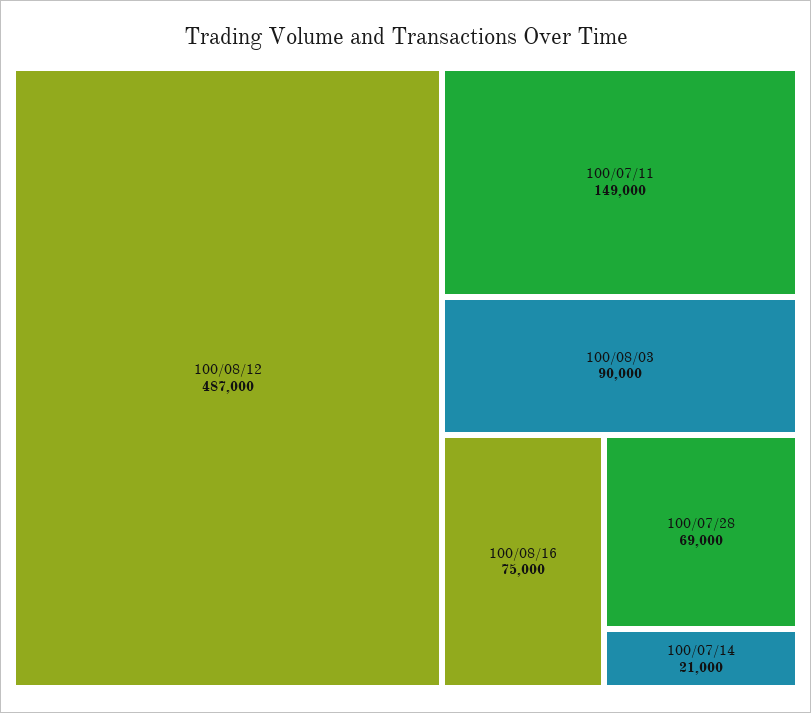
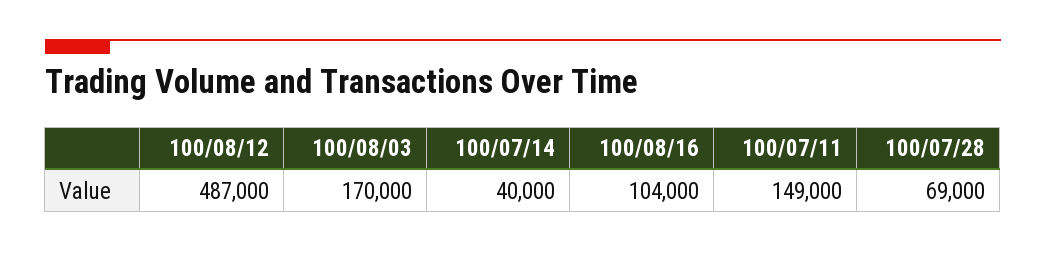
  {
    "100/08/12": 487000,
    "100/07/11": 149000,
-   "100/08/03": 90000,
+   "100/08/03": 170000,
-   "100/08/16": 75000,
+   "100/08/16": 104000,
    "100/07/28": 69000,
-   "100/07/14": 21000
+   "100/07/14": 40000
  }

